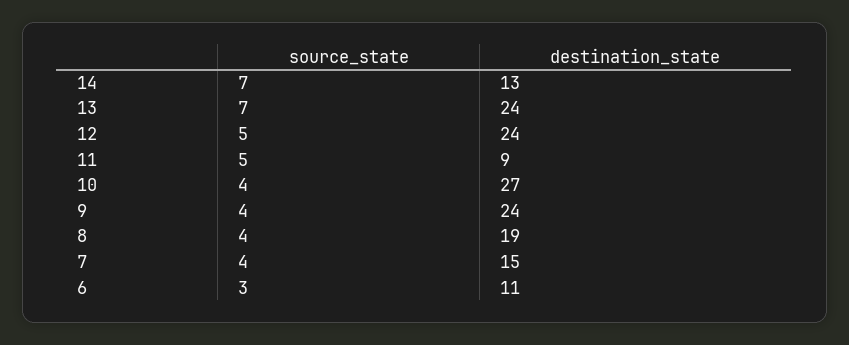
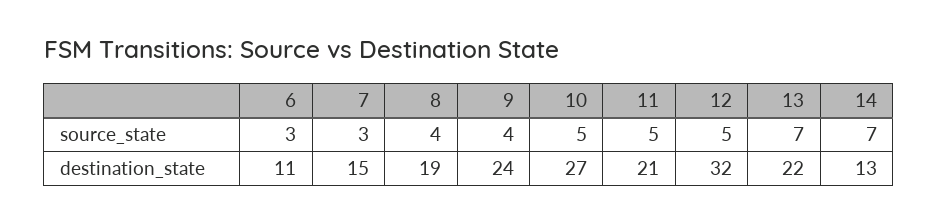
  {
    "source_state": {
      "14": 7,
      "13": 7,
      "12": 5,
      "11": 5,
-     "10": 4,
+     "10": 5,
      "9": 4,
      "8": 4,
-     "7": 4,
+     "7": 3,
      "6": 3
    },
    "destination_state": {
      "14": 13,
-     "13": 24,
+     "13": 22,
-     "12": 24,
+     "12": 32,
-     "11": 9,
+     "11": 21,
      "10": 27,
      "9": 24,
      "8": 19,
      "7": 15,
      "6": 11
    }
  }

